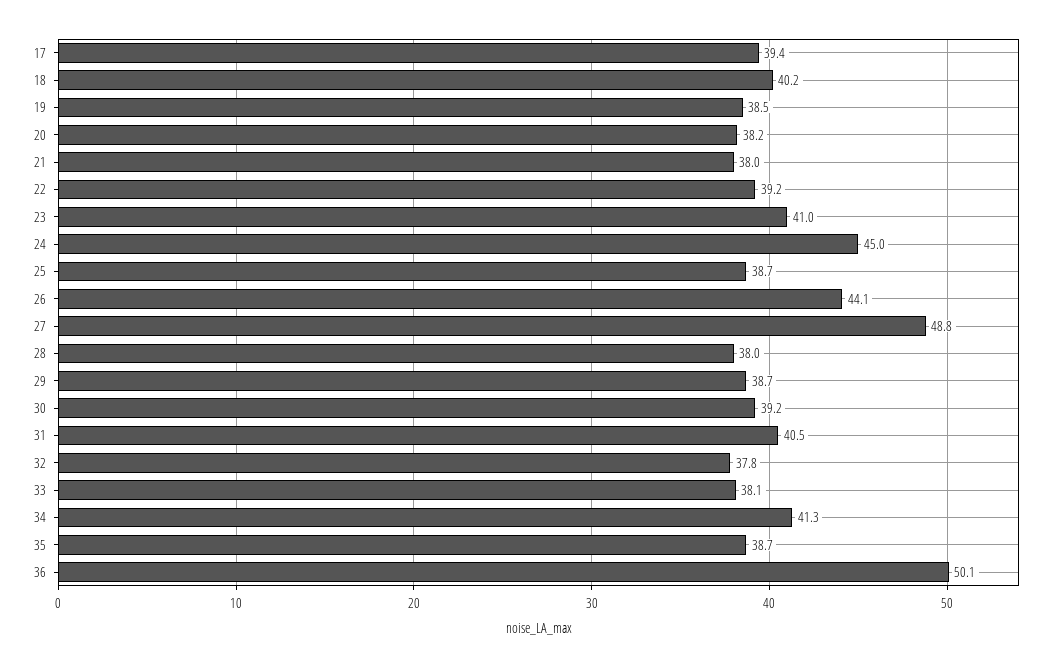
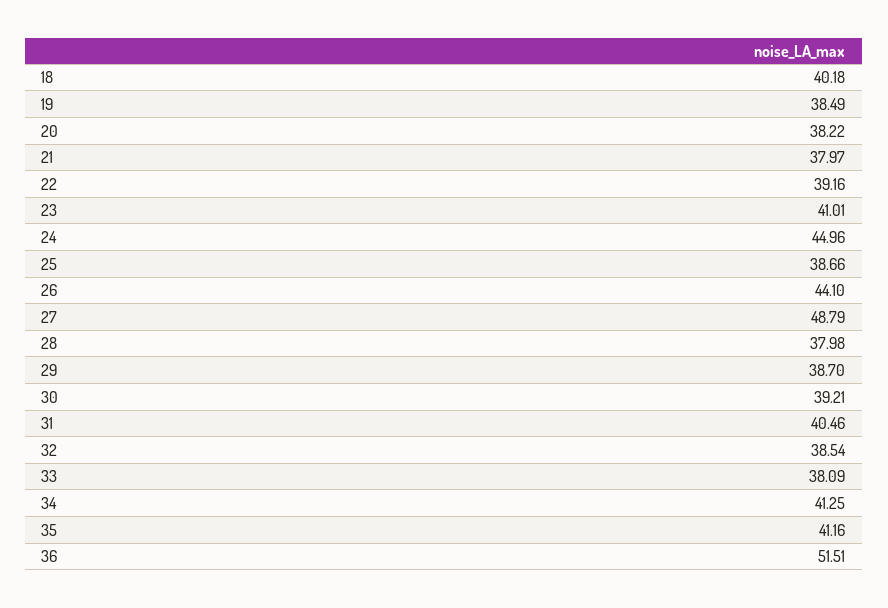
  {
-   "17": 39.4,
    "18": 40.18,
    "19": 38.49,
    "20": 38.22,
    "21": 37.97,
    "22": 39.16,
    "23": 41.01,
    "24": 44.96,
    "25": 38.66,
    "26": 44.1,
    "27": 48.79,
    "28": 37.98,
    "29": 38.7,
    "30": 39.21,
    "31": 40.46,
-   "32": 37.8,
+   "32": 38.54,
    "33": 38.09,
    "34": 41.25,
-   "35": 38.7,
+   "35": 41.16,
-   "36": 50.1
+   "36": 51.51
  }

